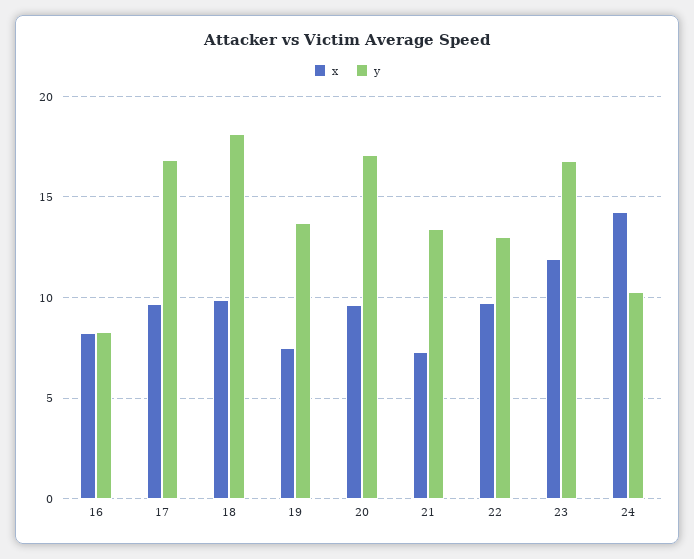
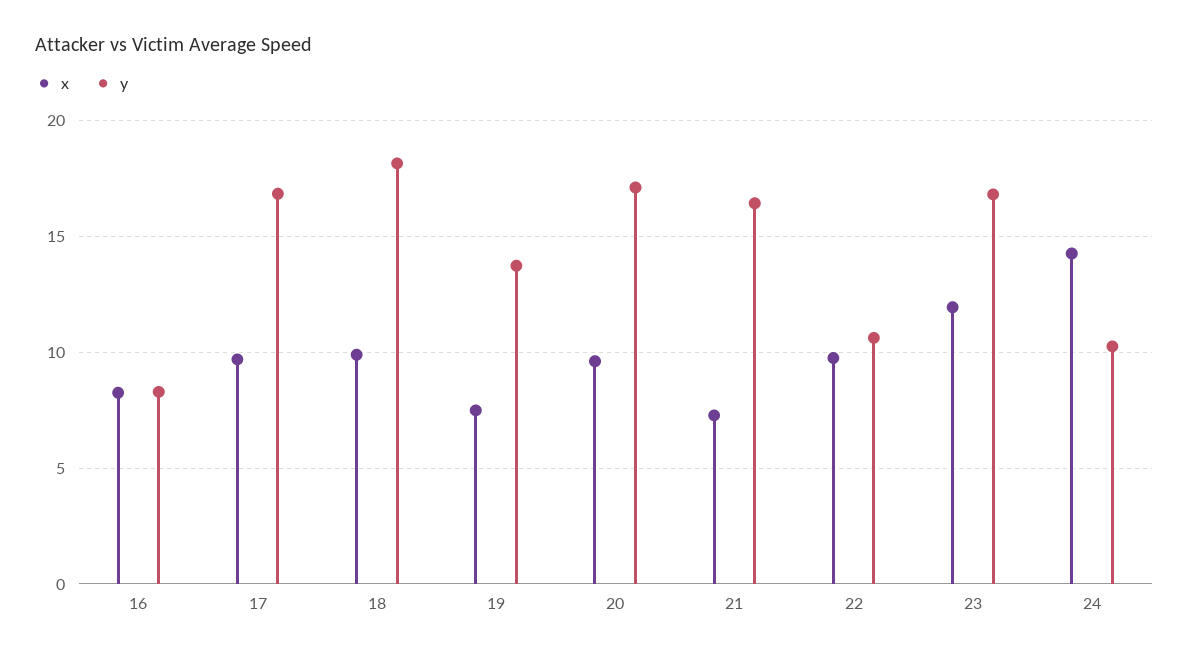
  {
    "x": {
      "16": 8.5,
      "17": 9.5,
      "18": 10,
      "19": 7.5,
      "20": 9.5,
      "21": 7.5,
      "22": 10,
      "23": 12,
      "24": 14.5
    },
    "y": {
      "16": 8.5,
      "17": 17,
      "18": 18,
      "19": 13.5,
      "20": 17,
-     "21": 13.5,
+     "21": 16.5,
-     "22": 13,
+     "22": 10.5,
      "23": 17,
      "24": 10.5
    }
  }

